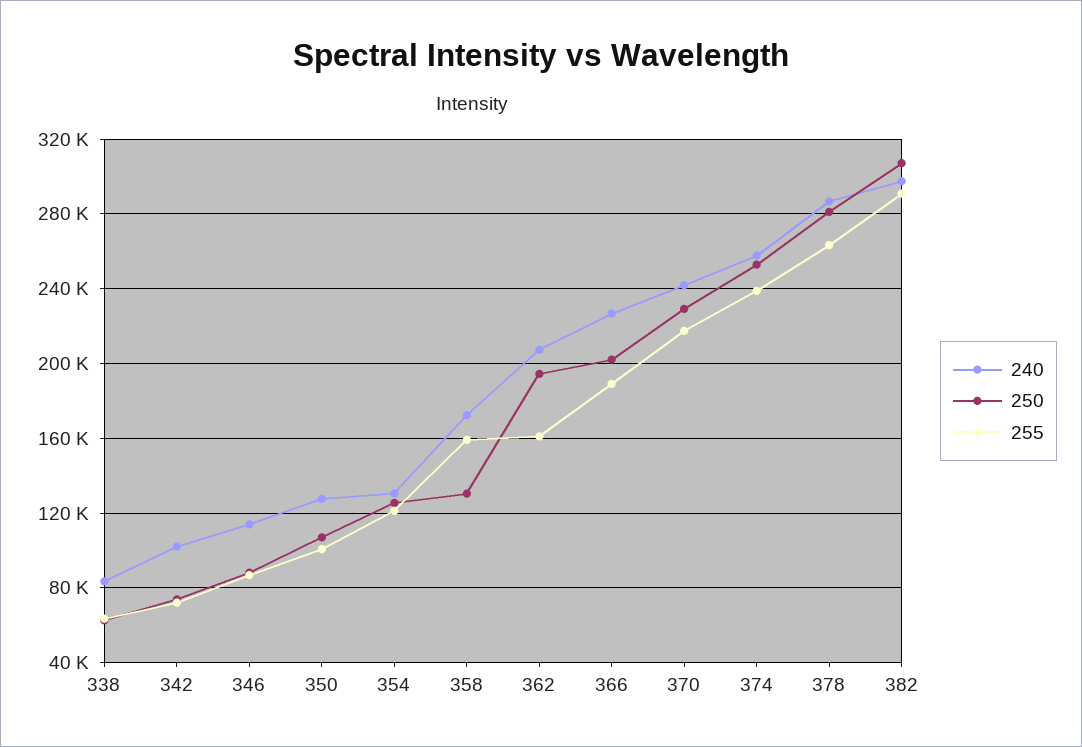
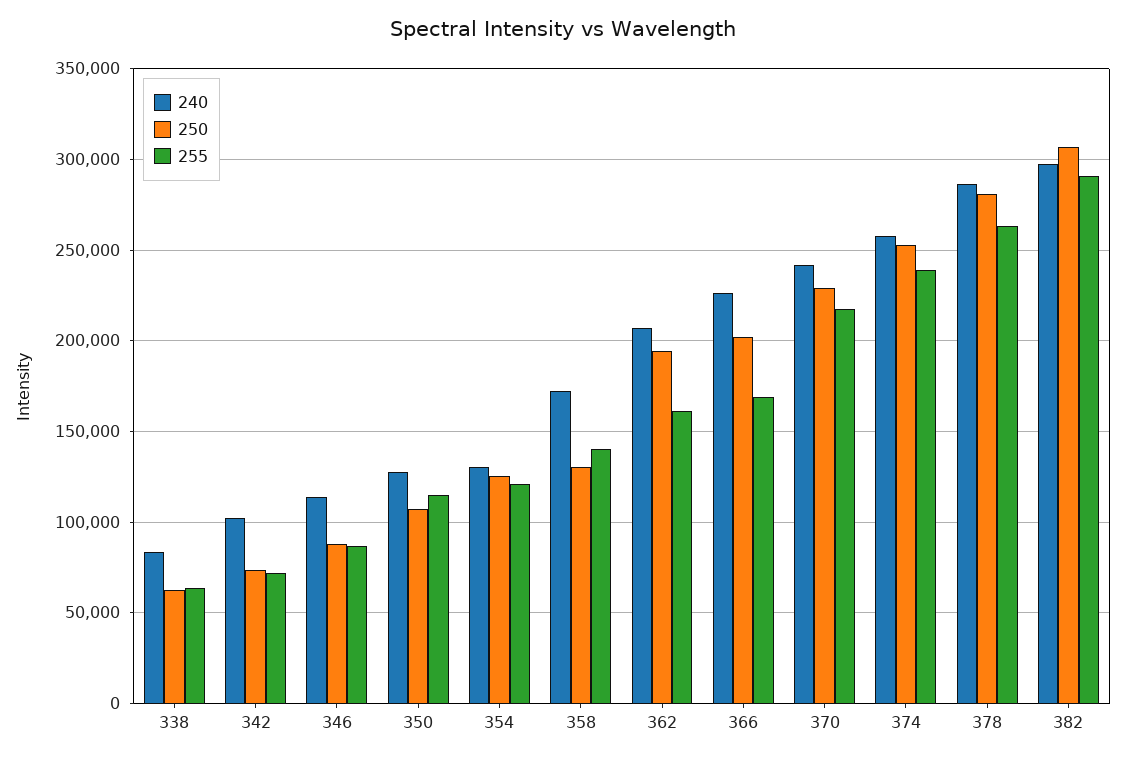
  {
    "240": {
      "338": 85000,
      "342": 100000,
      "346": 115000,
      "350": 130000,
      "354": 130000,
      "358": 170000,
      "362": 205000,
      "366": 225000,
      "370": 240000,
      "374": 260000,
      "378": 285000,
      "382": 300000
    },
    "250": {
      "338": 65000,
      "342": 75000,
      "346": 90000,
      "350": 105000,
      "354": 125000,
      "358": 130000,
      "362": 195000,
      "366": 200000,
      "370": 230000,
      "374": 255000,
      "378": 280000,
      "382": 305000
    },
    "255": {
      "338": 65000,
      "342": 70000,
      "346": 85000,
-     "350": 100000,
+     "350": 115000,
      "354": 120000,
-     "358": 160000,
+     "358": 140000,
      "362": 160000,
-     "366": 190000,
+     "366": 170000,
      "370": 215000,
      "374": 240000,
      "378": 265000,
      "382": 290000
    }
  }

